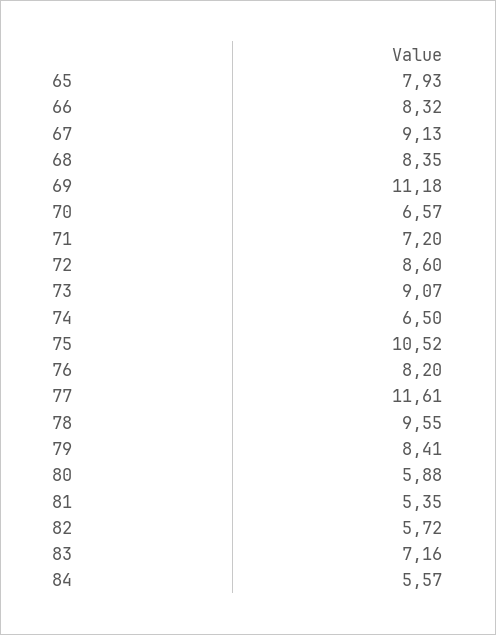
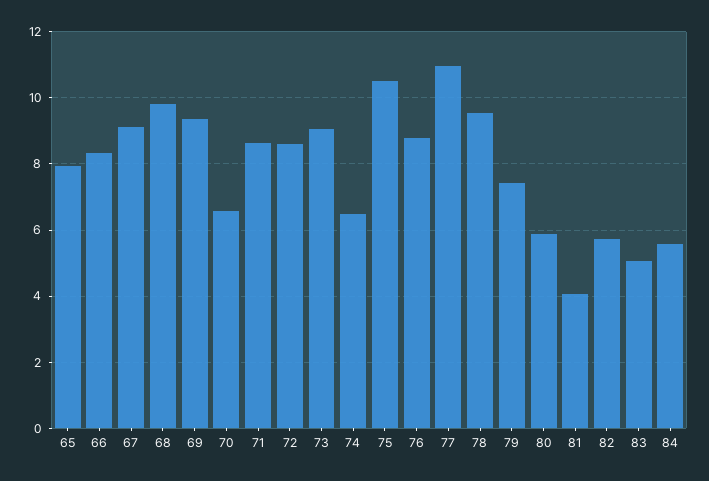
  {
    "65": 7.93,
    "66": 8.32,
    "67": 9.13,
-   "68": 8.35,
+   "68": 9.8,
-   "69": 11.18,
+   "69": 9.4,
    "70": 6.57,
-   "71": 7.2,
+   "71": 8.6,
    "72": 8.6,
    "73": 9.07,
    "74": 6.5,
    "75": 10.52,
-   "76": 8.2,
+   "76": 8.8,
-   "77": 11.61,
+   "77": 11,
    "78": 9.55,
-   "79": 8.41,
+   "79": 7.4,
    "80": 5.88,
-   "81": 5.35,
+   "81": 4,
    "82": 5.72,
-   "83": 7.16,
+   "83": 5,
    "84": 5.57
  }

